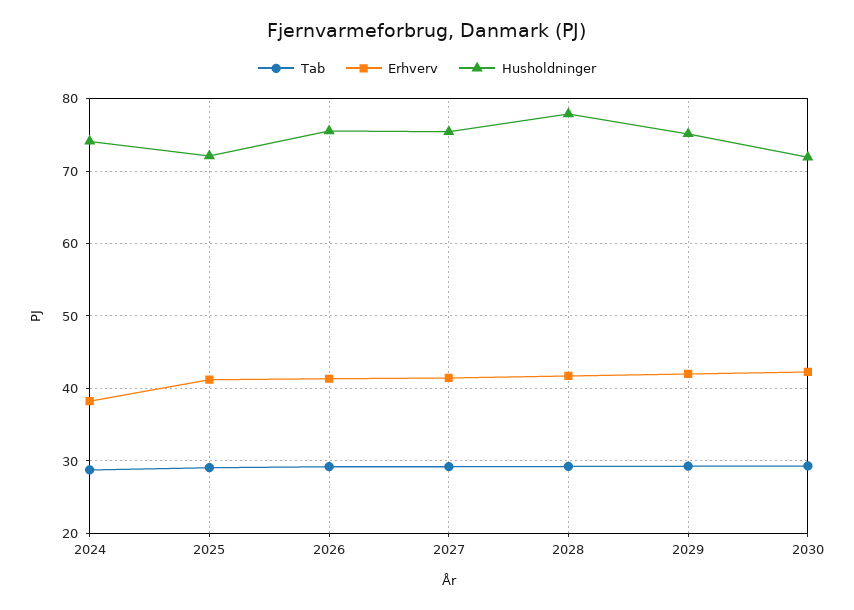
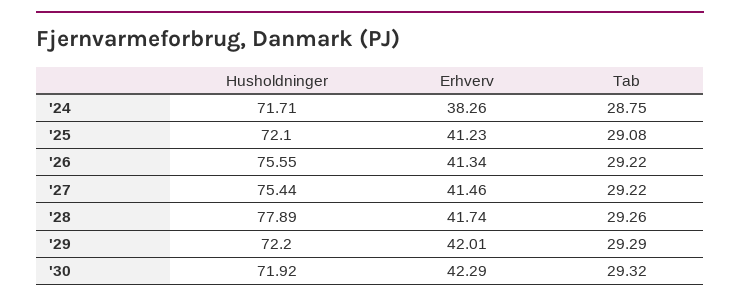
  {
    "Tab": {
      "2024": 28.75,
      "2025": 29.08,
      "2026": 29.22,
      "2027": 29.22,
      "2028": 29.26,
      "2029": 29.29,
      "2030": 29.32
    },
    "Erhverv": {
      "2024": 38.26,
      "2025": 41.23,
      "2026": 41.34,
      "2027": 41.46,
      "2028": 41.74,
      "2029": 42.01,
      "2030": 42.29
    },
    "Husholdninger": {
-     "2024": 74,
+     "2024": 71.71,
      "2025": 72.1,
      "2026": 75.55,
      "2027": 75.44,
      "2028": 77.89,
-     "2029": 75,
+     "2029": 72.2,
      "2030": 71.92
    }
  }

